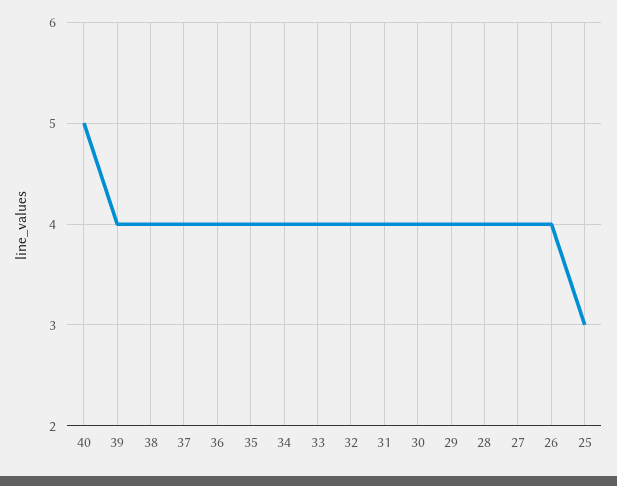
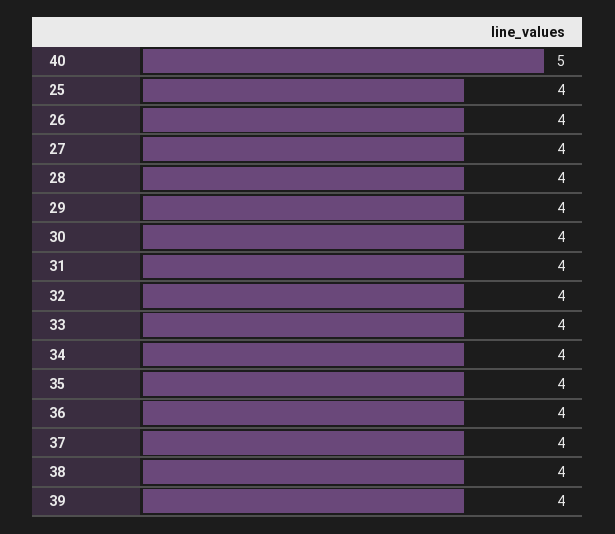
  {
    "40": 5,
    "39": 4,
    "38": 4,
    "37": 4,
    "36": 4,
    "35": 4,
    "34": 4,
    "33": 4,
    "32": 4,
    "31": 4,
    "30": 4,
    "29": 4,
    "28": 4,
    "27": 4,
    "26": 4,
-   "25": 3
+   "25": 4
  }

